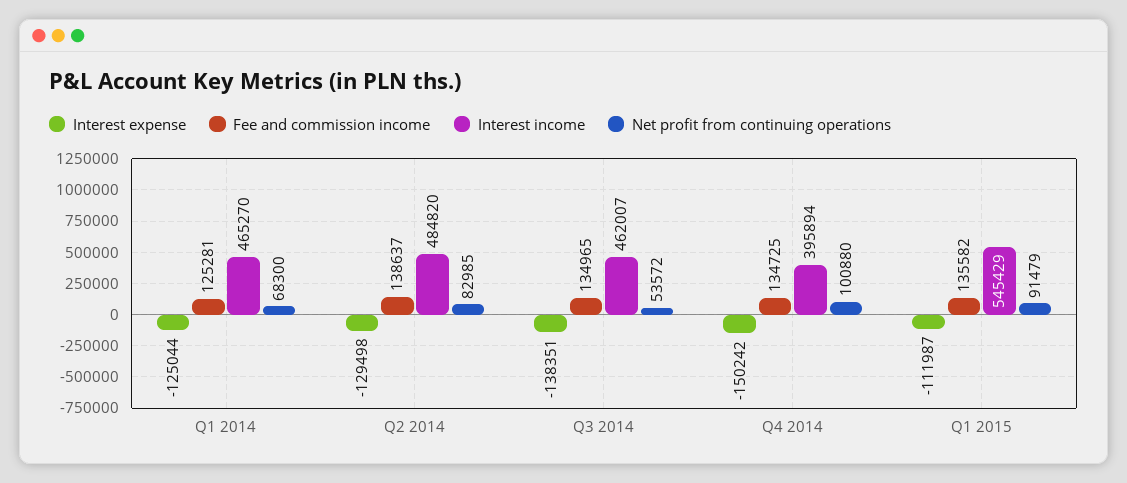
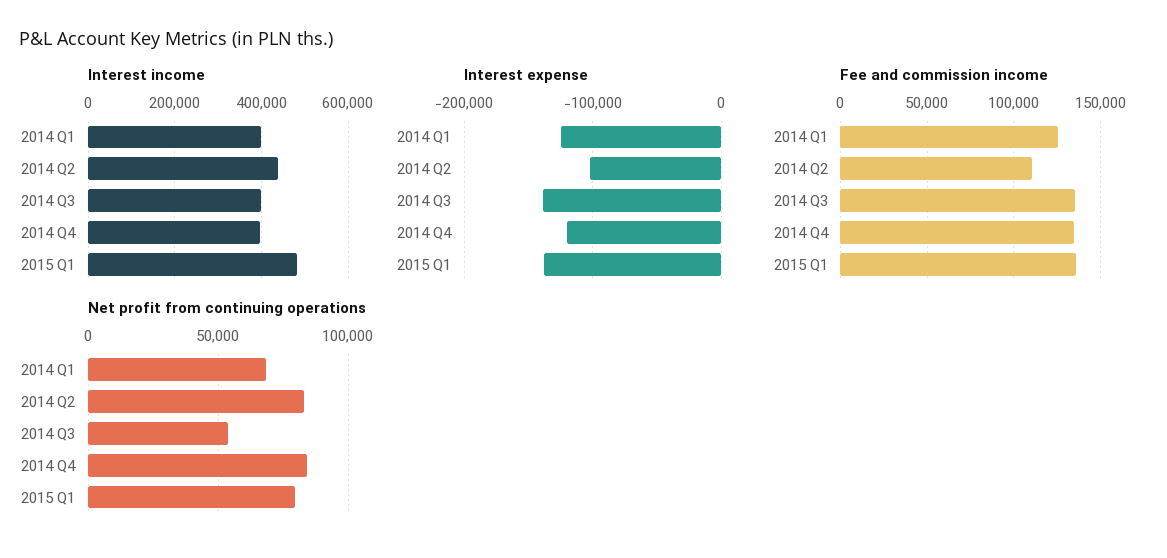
  {
    "Interest expense": {
      "Q1 2014": -125044,
-     "Q2 2014": -129498,
+     "Q2 2014": -100000,
      "Q3 2014": -138351,
-     "Q4 2014": -150242,
+     "Q4 2014": -120000,
-     "Q1 2015": -111987
+     "Q1 2015": -140000
    },
    "Fee and commission income": {
      "Q1 2014": 125281,
-     "Q2 2014": 138637,
+     "Q2 2014": 110000,
      "Q3 2014": 134965,
      "Q4 2014": 134725,
      "Q1 2015": 135582
    },
    "Interest income": {
-     "Q1 2014": 465270,
+     "Q1 2014": 400000,
-     "Q2 2014": 484820,
+     "Q2 2014": 440000,
-     "Q3 2014": 462007,
+     "Q3 2014": 400000,
      "Q4 2014": 395894,
-     "Q1 2015": 545429
+     "Q1 2015": 480000
    },
    "Net profit from continuing operations": {
      "Q1 2014": 68300,
      "Q2 2014": 82985,
      "Q3 2014": 53572,
-     "Q4 2014": 100880,
+     "Q4 2014": 85000,
-     "Q1 2015": 91479
+     "Q1 2015": 80000
    }
  }

